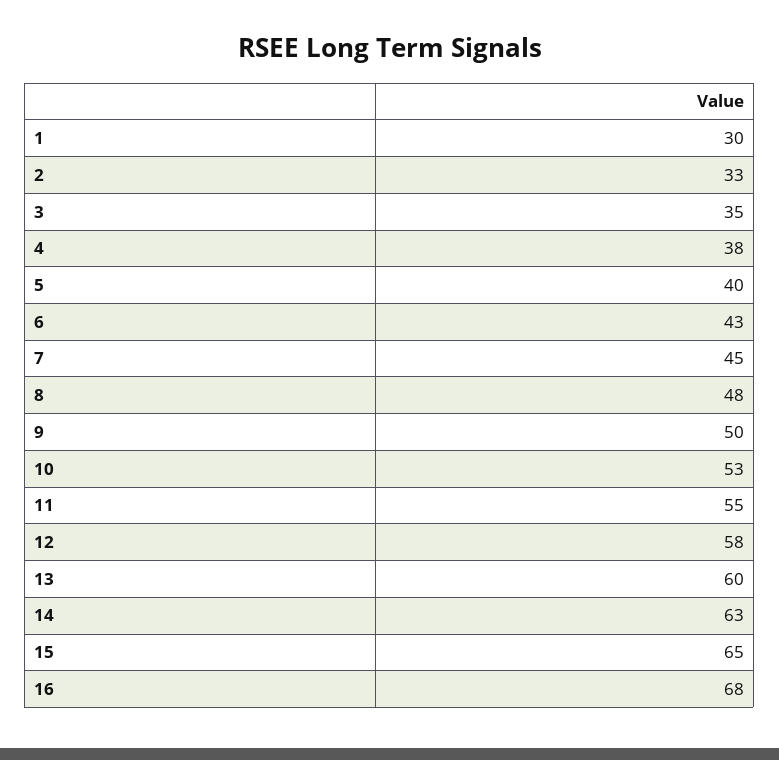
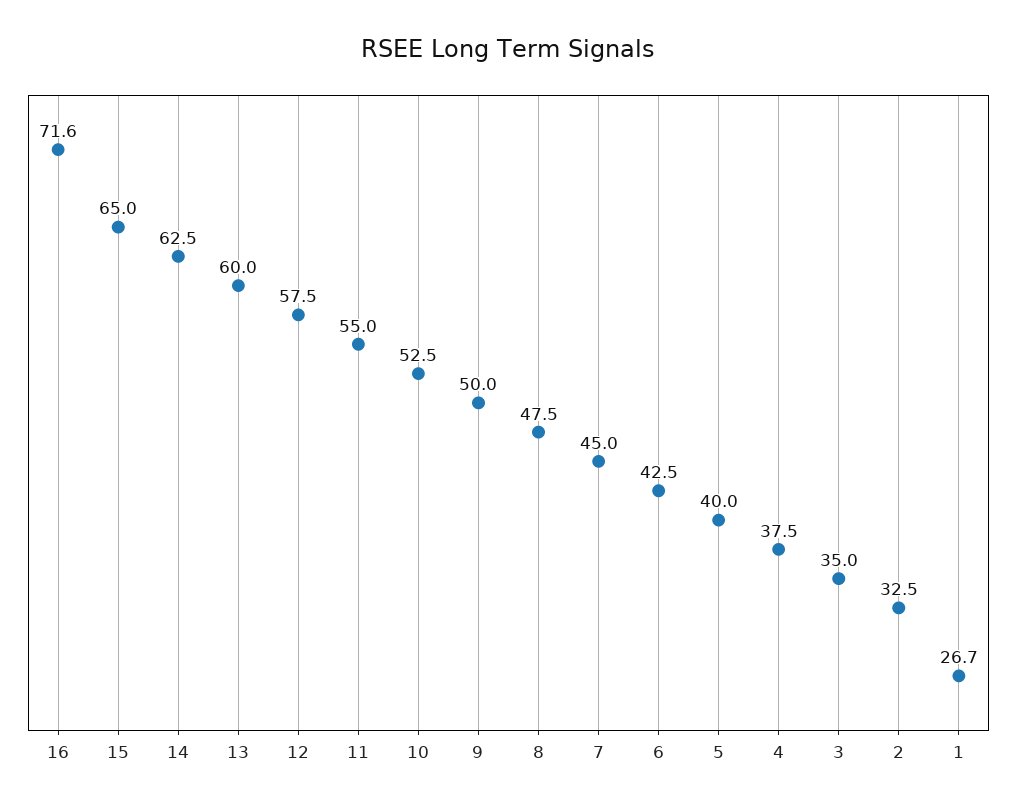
  {
-   "1": 30,
+   "1": 26.7,
    "2": 32.5,
    "3": 35,
    "4": 37.5,
    "5": 40,
    "6": 42.5,
    "7": 45,
    "8": 47.5,
    "9": 50,
    "10": 52.5,
    "11": 55,
    "12": 57.5,
    "13": 60,
    "14": 62.5,
    "15": 65,
-   "16": 68
+   "16": 71.6
  }

